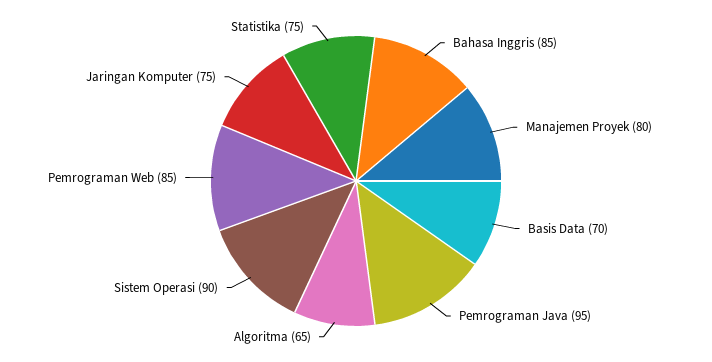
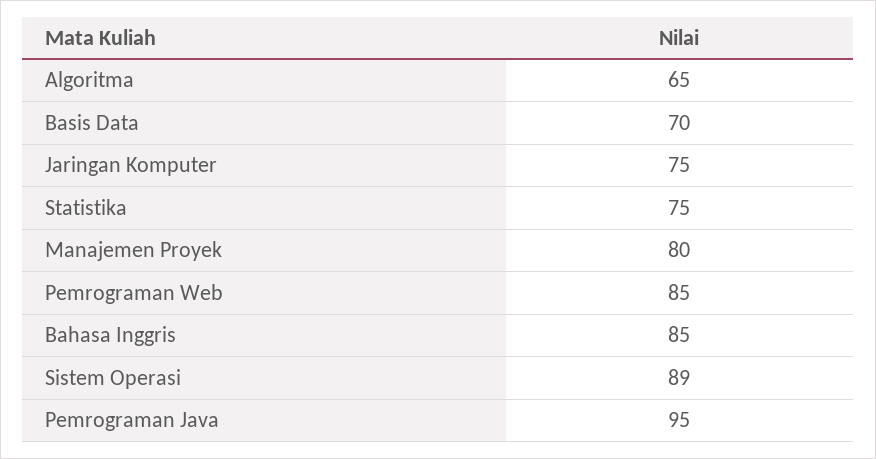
  {
    "Bahasa Inggris": 85,
    "Manajemen Proyek": 80,
    "Basis Data": 70,
    "Pemrograman Java": 95,
    "Algoritma": 65,
-   "Sistem Operasi": 90,
+   "Sistem Operasi": 89,
    "Pemrograman Web": 85,
    "Jaringan Komputer": 75,
    "Statistika": 75
  }

